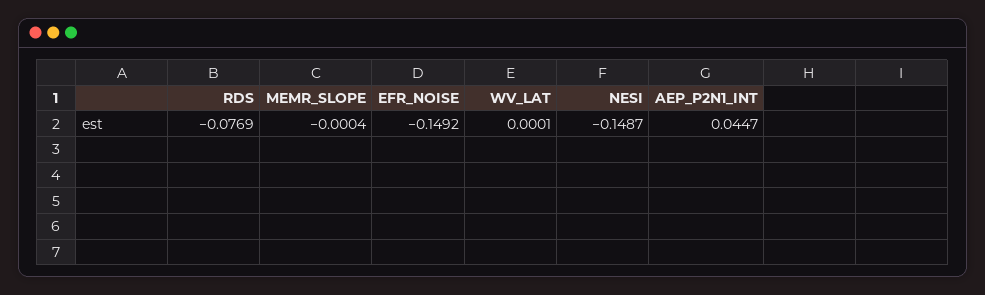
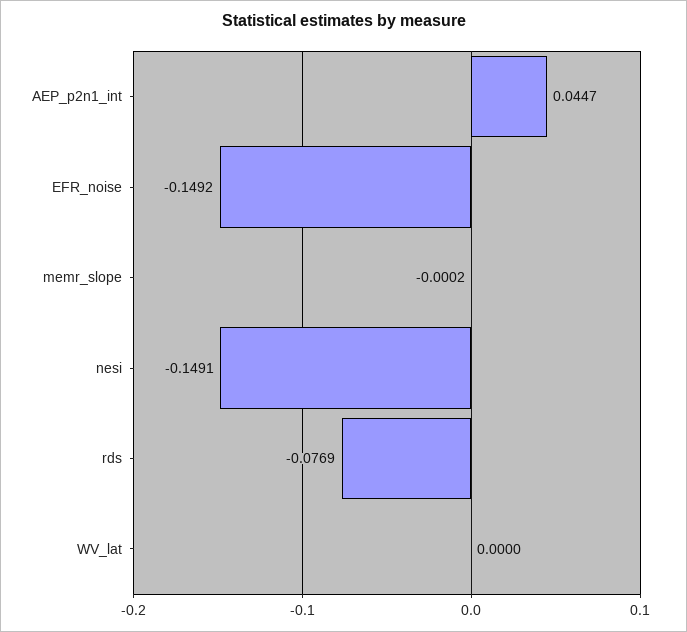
  {
    "RDS": -0.0769,
-   "MEMR_SLOPE": -0.0004,
+   "MEMR_SLOPE": -0.0002,
    "EFR_NOISE": -0.1492,
-   "WV_LAT": 0.0001,
+   "WV_LAT": 0,
-   "NESI": -0.1487,
+   "NESI": -0.1491,
    "AEP_P2N1_INT": 0.0447
  }

